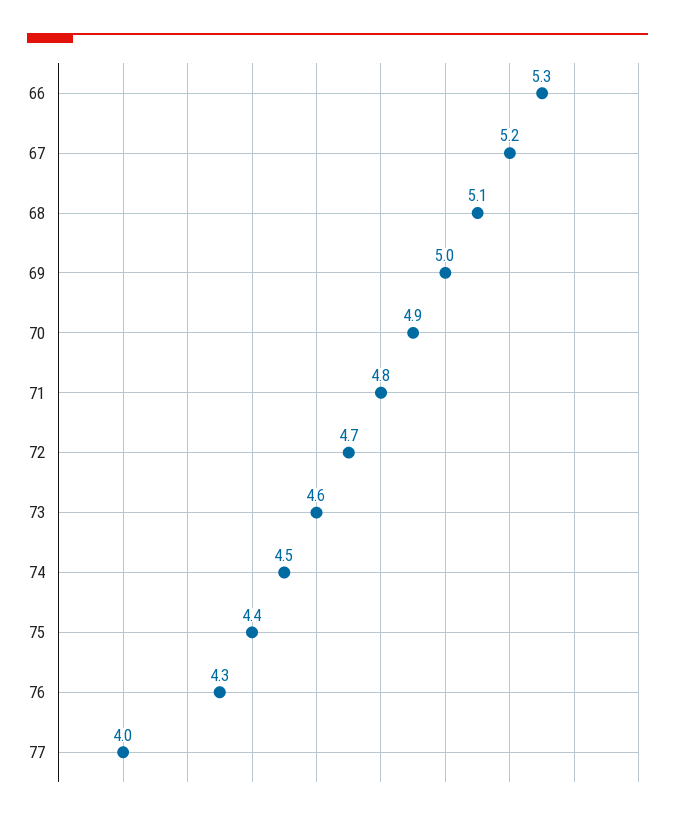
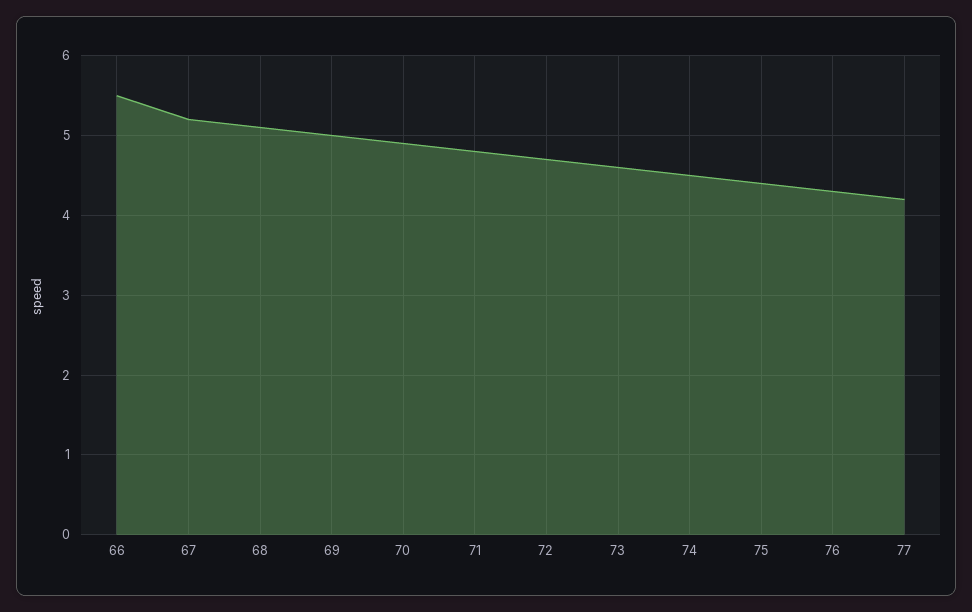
  {
-   "66": 5.3,
+   "66": 5.5,
    "67": 5.2,
    "68": 5.1,
    "69": 5,
    "70": 4.9,
    "71": 4.8,
    "72": 4.7,
    "73": 4.6,
    "74": 4.5,
    "75": 4.4,
    "76": 4.3,
-   "77": 4
+   "77": 4.2
  }

